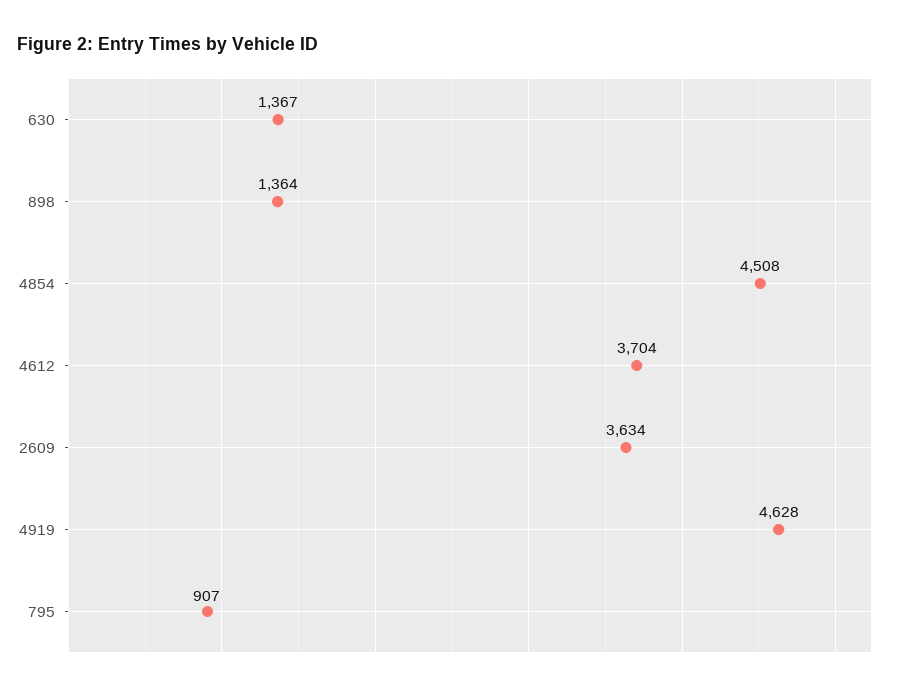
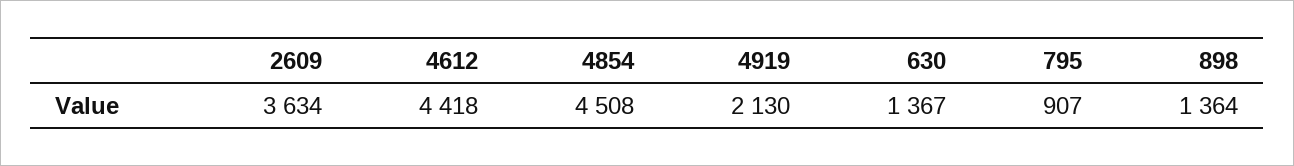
  {
    "630": 1367,
    "898": 1364,
    "4854": 4508,
-   "4612": 3704,
+   "4612": 4418,
    "2609": 3634,
-   "4919": 4628,
+   "4919": 2130,
    "795": 907
  }

